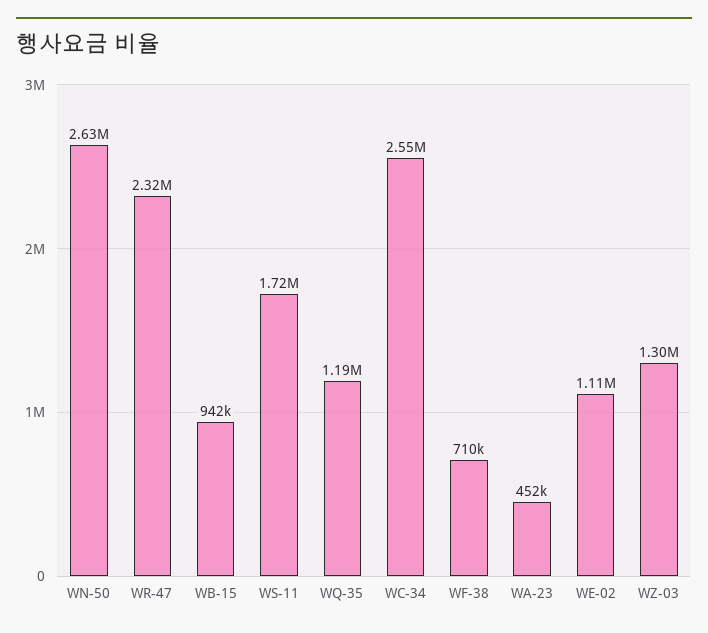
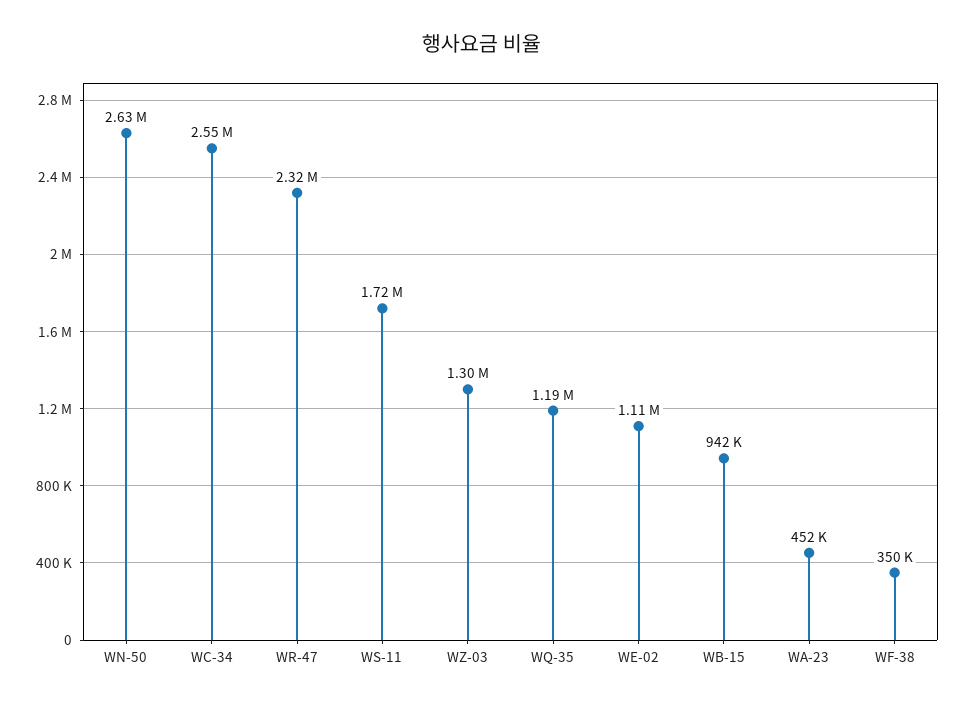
  {
    "WN-50": 2630000,
    "WR-47": 2320000,
    "WB-15": 942000,
    "WS-11": 1720000,
    "WQ-35": 1190000,
    "WC-34": 2550000,
-   "WF-38": 710000,
+   "WF-38": 350000,
    "WA-23": 452000,
    "WE-02": 1110000,
    "WZ-03": 1300000
  }

